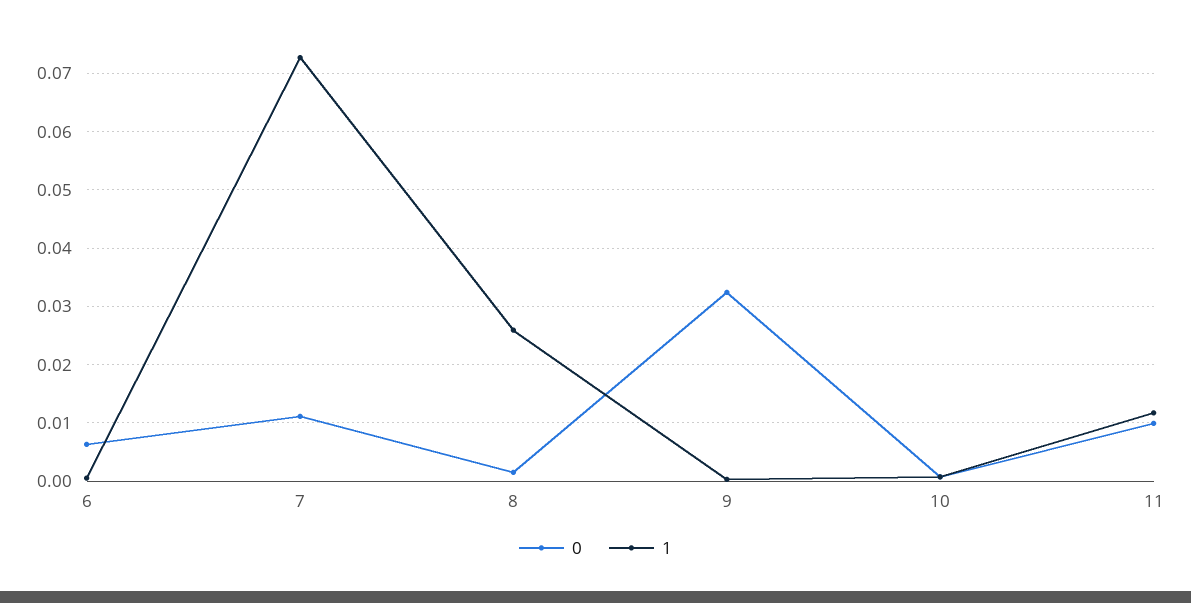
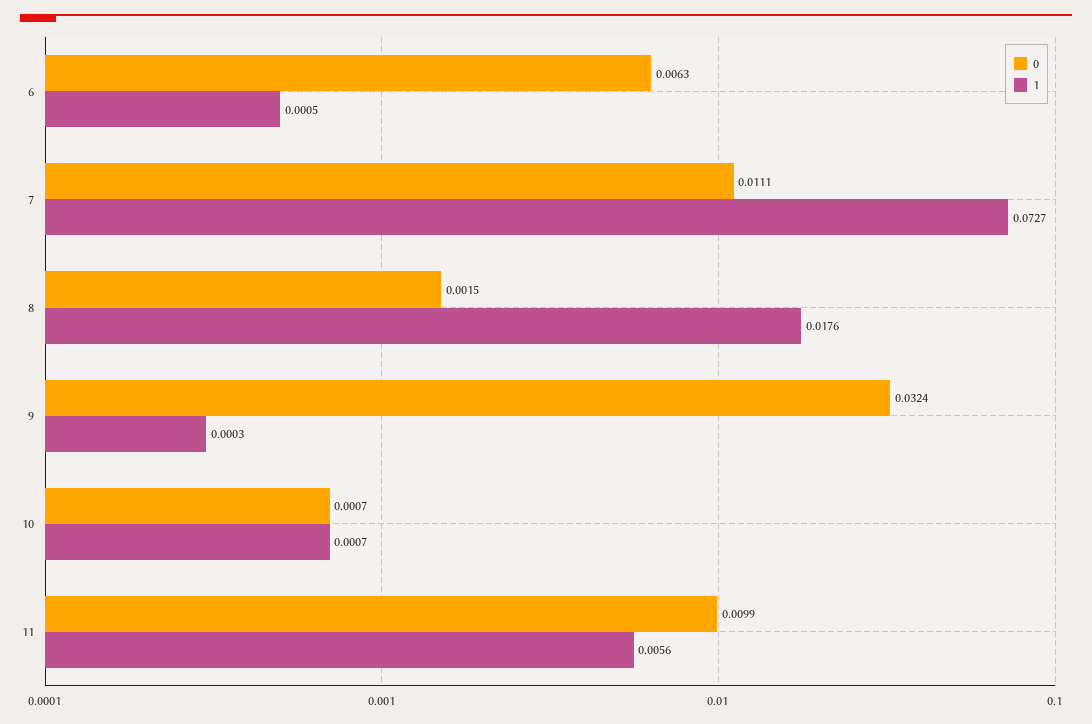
  {
    "0": {
      "6": 0.0063,
      "7": 0.0111,
      "8": 0.0015,
      "9": 0.0324,
      "10": 0.0007,
      "11": 0.0099
    },
    "1": {
      "6": 0.0005,
      "7": 0.0727,
-     "8": 0.026,
+     "8": 0.0176,
      "9": 0.0003,
      "10": 0.0007,
-     "11": 0.012
+     "11": 0.0056
    }
  }

